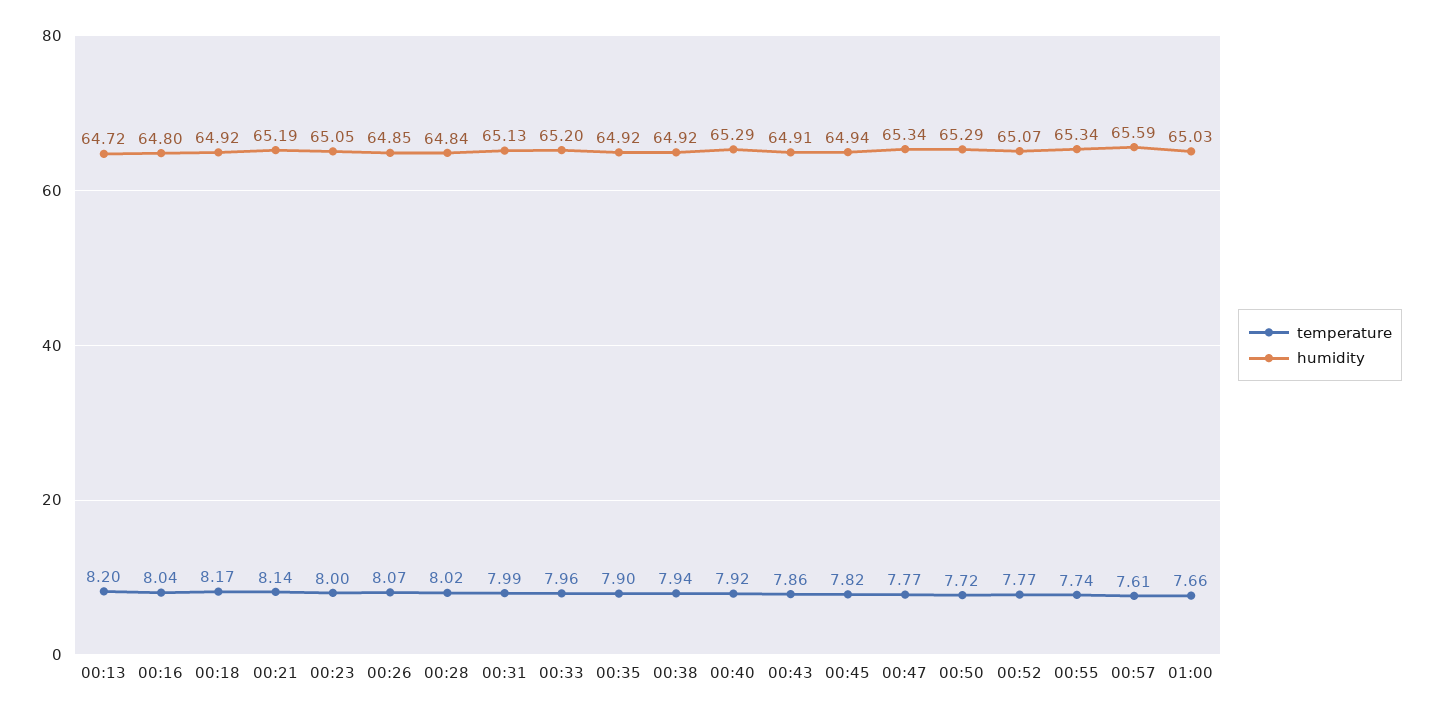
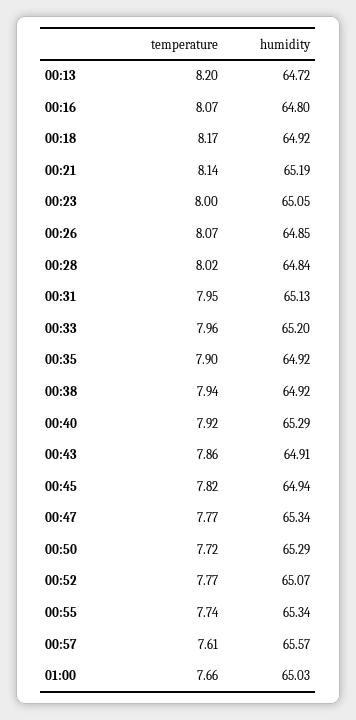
  {
    "temperature": {
      "00:13": 8.2,
-     "00:16": 8.04,
+     "00:16": 8.07,
      "00:18": 8.17,
      "00:21": 8.14,
      "00:23": 8,
      "00:26": 8.07,
      "00:28": 8.02,
-     "00:31": 7.99,
+     "00:31": 7.95,
      "00:33": 7.96,
      "00:35": 7.9,
      "00:38": 7.94,
      "00:40": 7.92,
      "00:43": 7.86,
      "00:45": 7.82,
      "00:47": 7.77,
      "00:50": 7.72,
      "00:52": 7.77,
      "00:55": 7.74,
      "00:57": 7.61,
      "01:00": 7.66
    },
    "humidity": {
      "00:13": 64.72,
      "00:16": 64.8,
      "00:18": 64.92,
      "00:21": 65.19,
      "00:23": 65.05,
      "00:26": 64.85,
      "00:28": 64.84,
      "00:31": 65.13,
      "00:33": 65.2,
      "00:35": 64.92,
      "00:38": 64.92,
      "00:40": 65.29,
      "00:43": 64.91,
      "00:45": 64.94,
      "00:47": 65.34,
      "00:50": 65.29,
      "00:52": 65.07,
      "00:55": 65.34,
-     "00:57": 65.59,
+     "00:57": 65.57,
      "01:00": 65.03
    }
  }

